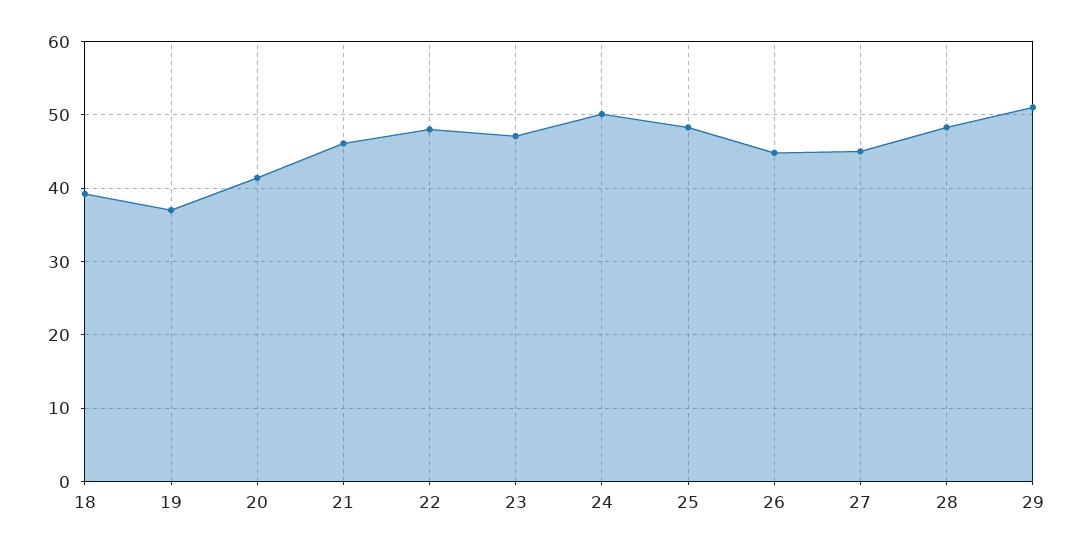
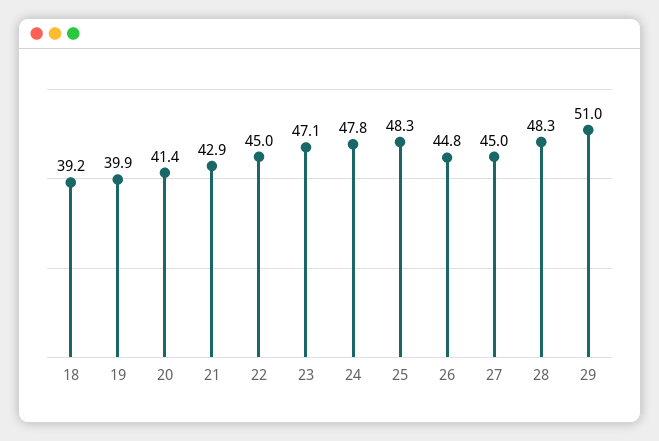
  {
    "18": 39.2,
-   "19": 37,
+   "19": 39.9,
    "20": 41.4,
-   "21": 46,
+   "21": 42.9,
-   "22": 48,
+   "22": 45,
    "23": 47.1,
-   "24": 50,
+   "24": 47.8,
    "25": 48.3,
    "26": 44.8,
    "27": 45,
    "28": 48.3,
    "29": 51
  }

